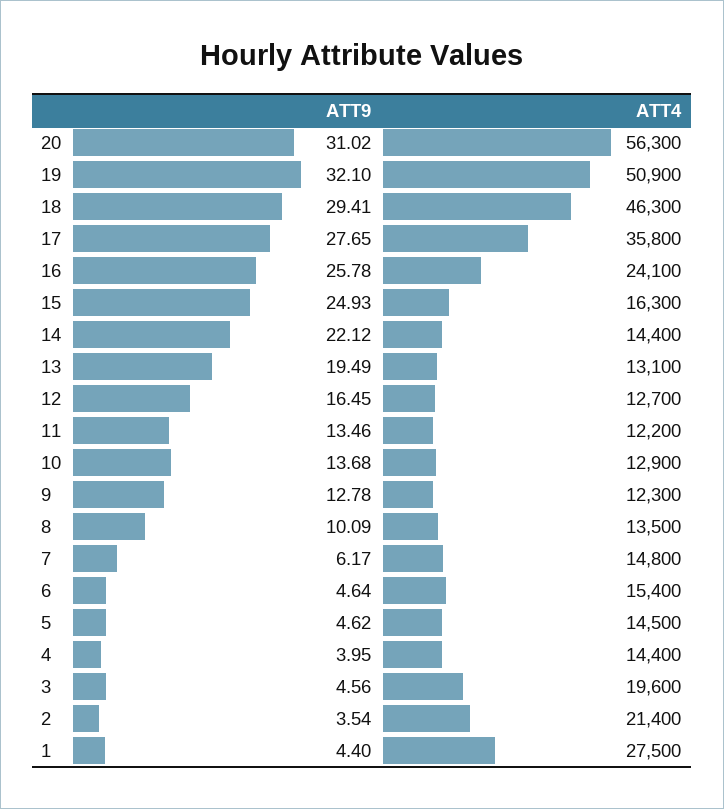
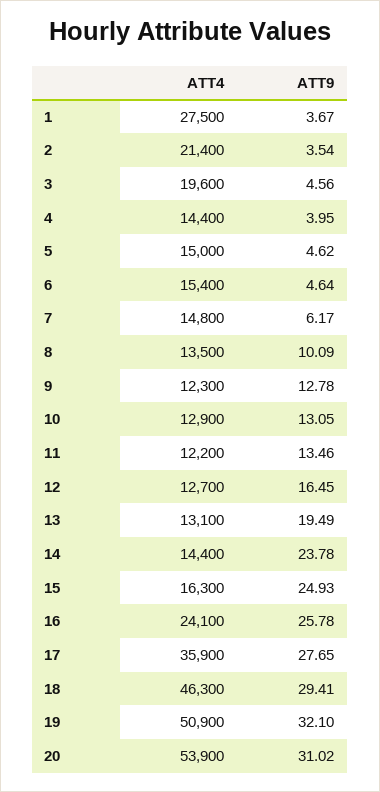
  {
    "ATT9": {
      "20": 31.02,
      "19": 32.1,
      "18": 29.41,
      "17": 27.65,
      "16": 25.78,
      "15": 24.93,
-     "14": 22.12,
+     "14": 23.78,
      "13": 19.49,
      "12": 16.45,
      "11": 13.46,
-     "10": 13.68,
+     "10": 13.05,
      "9": 12.78,
      "8": 10.09,
      "7": 6.17,
      "6": 4.64,
      "5": 4.62,
      "4": 3.95,
      "3": 4.56,
      "2": 3.54,
-     "1": 4.4
+     "1": 3.67
    },
    "ATT4": {
-     "20": 56300,
+     "20": 53900,
      "19": 50900,
      "18": 46300,
-     "17": 35800,
+     "17": 35900,
      "16": 24100,
      "15": 16300,
      "14": 14400,
      "13": 13100,
      "12": 12700,
      "11": 12200,
      "10": 12900,
      "9": 12300,
      "8": 13500,
      "7": 14800,
      "6": 15400,
-     "5": 14500,
+     "5": 15000,
      "4": 14400,
      "3": 19600,
      "2": 21400,
      "1": 27500
    }
  }

